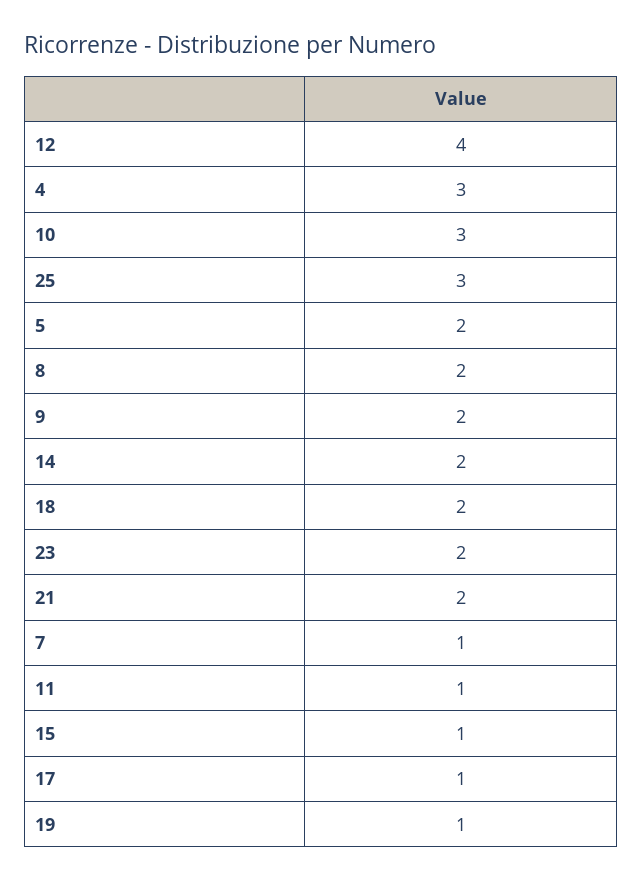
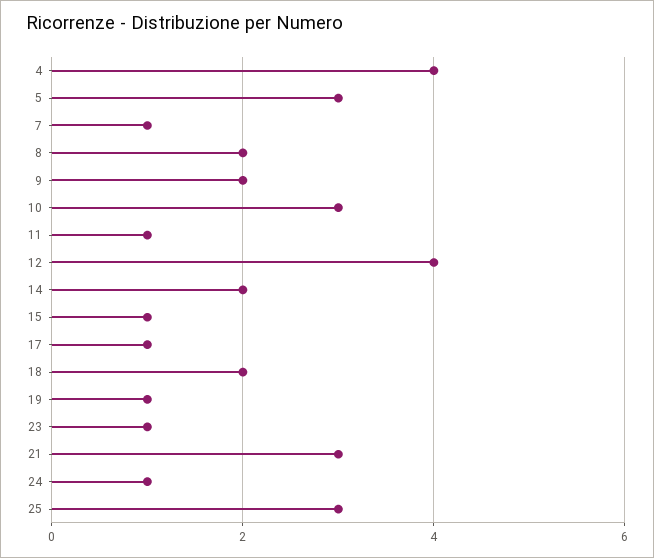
  {
    "12": 4,
-   "4": 3,
+   "4": 4,
    "10": 3,
    "25": 3,
-   "5": 2,
+   "5": 3,
    "8": 2,
    "9": 2,
    "14": 2,
    "18": 2,
-   "23": 2,
+   "23": 1,
-   "21": 2,
+   "21": 3,
    "7": 1,
    "11": 1,
    "15": 1,
    "17": 1,
-   "19": 1
+   "19": 1,
+   "24": 1
  }

